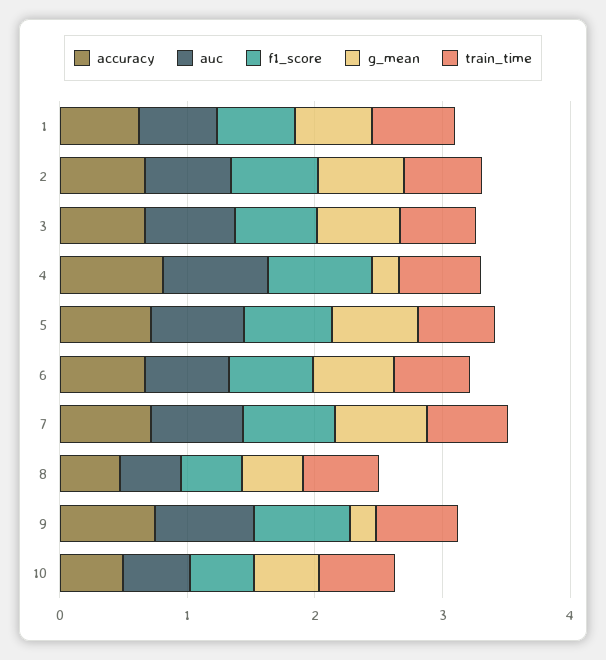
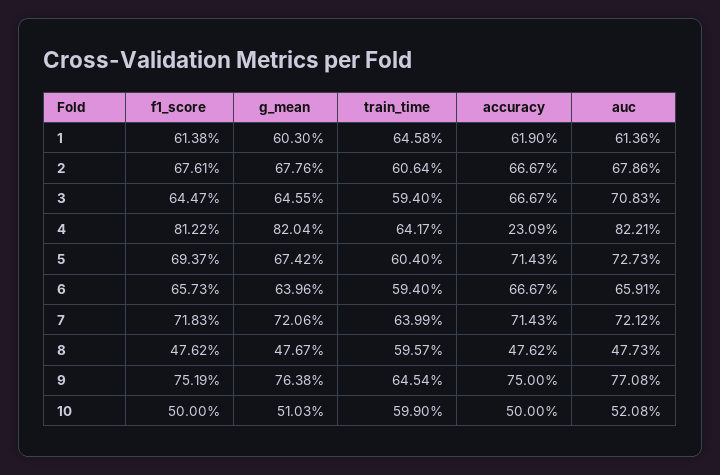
  {
    "accuracy": {
      "1": 0.619,
      "2": 0.6667,
      "3": 0.6667,
-     "4": 0.8,
+     "4": 0.2309,
      "5": 0.7143,
      "6": 0.6667,
      "7": 0.7143,
      "8": 0.4762,
      "9": 0.75,
      "10": 0.5
    },
    "auc": {
      "1": 0.6136,
      "2": 0.6786,
      "3": 0.7083,
      "4": 0.8221,
      "5": 0.7273,
      "6": 0.6591,
      "7": 0.7212,
      "8": 0.4773,
      "9": 0.7708,
      "10": 0.5208
    },
    "f1_score": {
      "1": 0.6138,
      "2": 0.6761,
      "3": 0.6447,
      "4": 0.8122,
      "5": 0.6937,
      "6": 0.6573,
      "7": 0.7183,
      "8": 0.4762,
      "9": 0.7519,
      "10": 0.5
    },
    "g_mean": {
      "1": 0.603,
      "2": 0.6776,
      "3": 0.6455,
-     "4": 0.2,
+     "4": 0.8204,
      "5": 0.6742,
      "6": 0.6396,
      "7": 0.7206,
      "8": 0.4767,
-     "9": 0.2,
+     "9": 0.7638,
      "10": 0.5103
    },
    "train_time": {
      "1": 0.6458,
      "2": 0.6064,
      "3": 0.594,
      "4": 0.6417,
      "5": 0.604,
      "6": 0.594,
      "7": 0.6399,
      "8": 0.5957,
      "9": 0.6454,
      "10": 0.599
    }
  }

